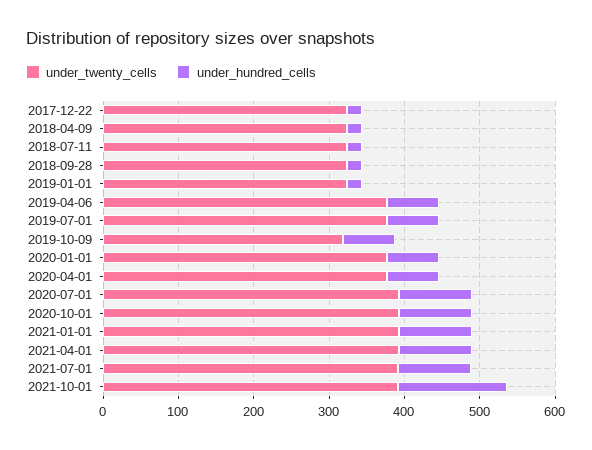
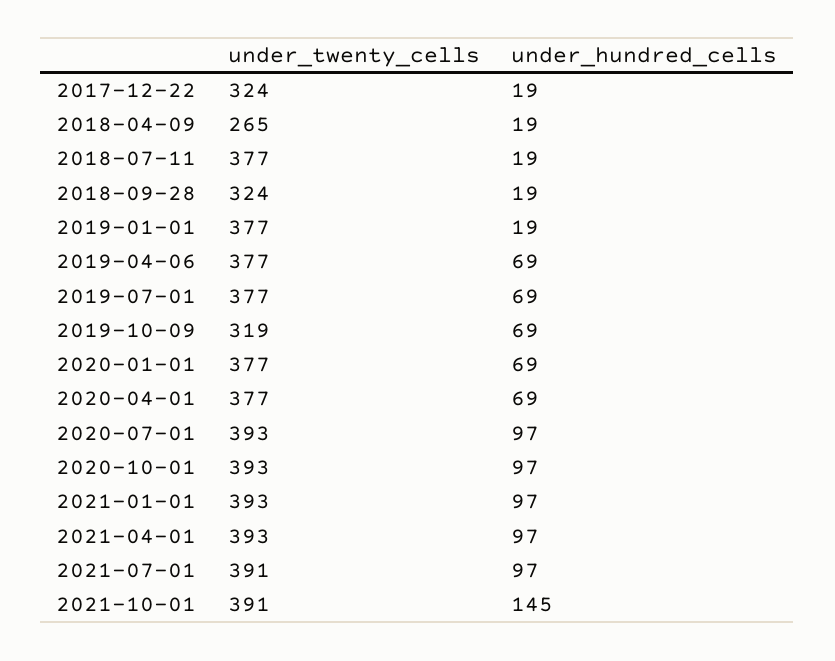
  {
    "under_twenty_cells": {
      "2017-12-22": 324,
-     "2018-04-09": 320,
+     "2018-04-09": 265,
-     "2018-07-11": 320,
+     "2018-07-11": 377,
      "2018-09-28": 324,
-     "2019-01-01": 320,
+     "2019-01-01": 377,
      "2019-04-06": 377,
      "2019-07-01": 377,
      "2019-10-09": 319,
      "2020-01-01": 377,
      "2020-04-01": 377,
      "2020-07-01": 393,
      "2020-10-01": 393,
      "2021-01-01": 393,
      "2021-04-01": 393,
      "2021-07-01": 391,
      "2021-10-01": 391
    },
    "under_hundred_cells": {
      "2017-12-22": 19,
      "2018-04-09": 19,
      "2018-07-11": 19,
      "2018-09-28": 19,
      "2019-01-01": 19,
      "2019-04-06": 69,
      "2019-07-01": 69,
      "2019-10-09": 69,
      "2020-01-01": 69,
      "2020-04-01": 69,
      "2020-07-01": 97,
      "2020-10-01": 97,
      "2021-01-01": 97,
      "2021-04-01": 97,
      "2021-07-01": 97,
      "2021-10-01": 145
    }
  }

